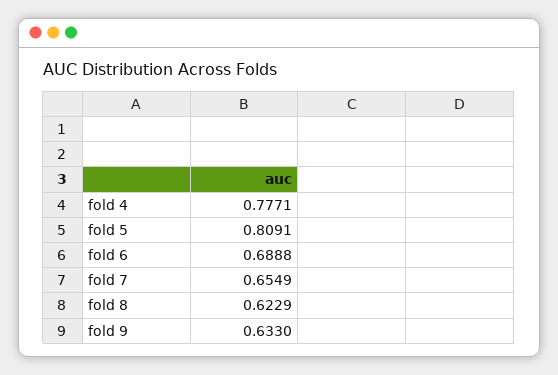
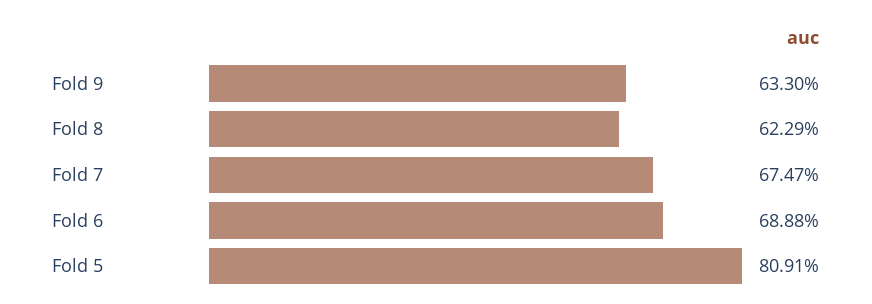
  {
-   "fold 4": 0.7771,
    "fold 5": 0.8091,
    "fold 6": 0.6888,
-   "fold 7": 0.6549,
+   "fold 7": 0.6747,
    "fold 8": 0.6229,
    "fold 9": 0.633
  }

